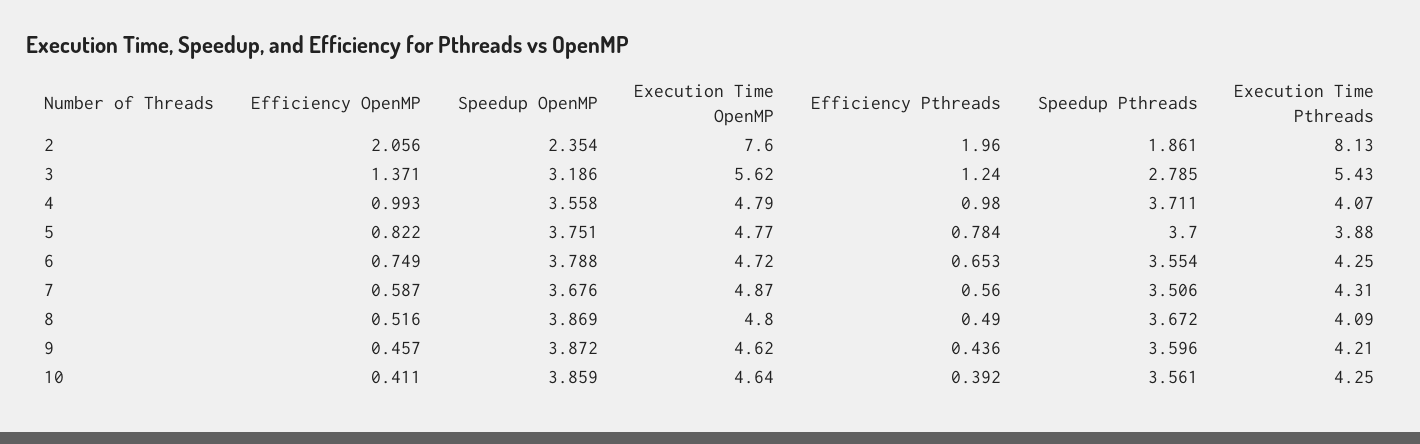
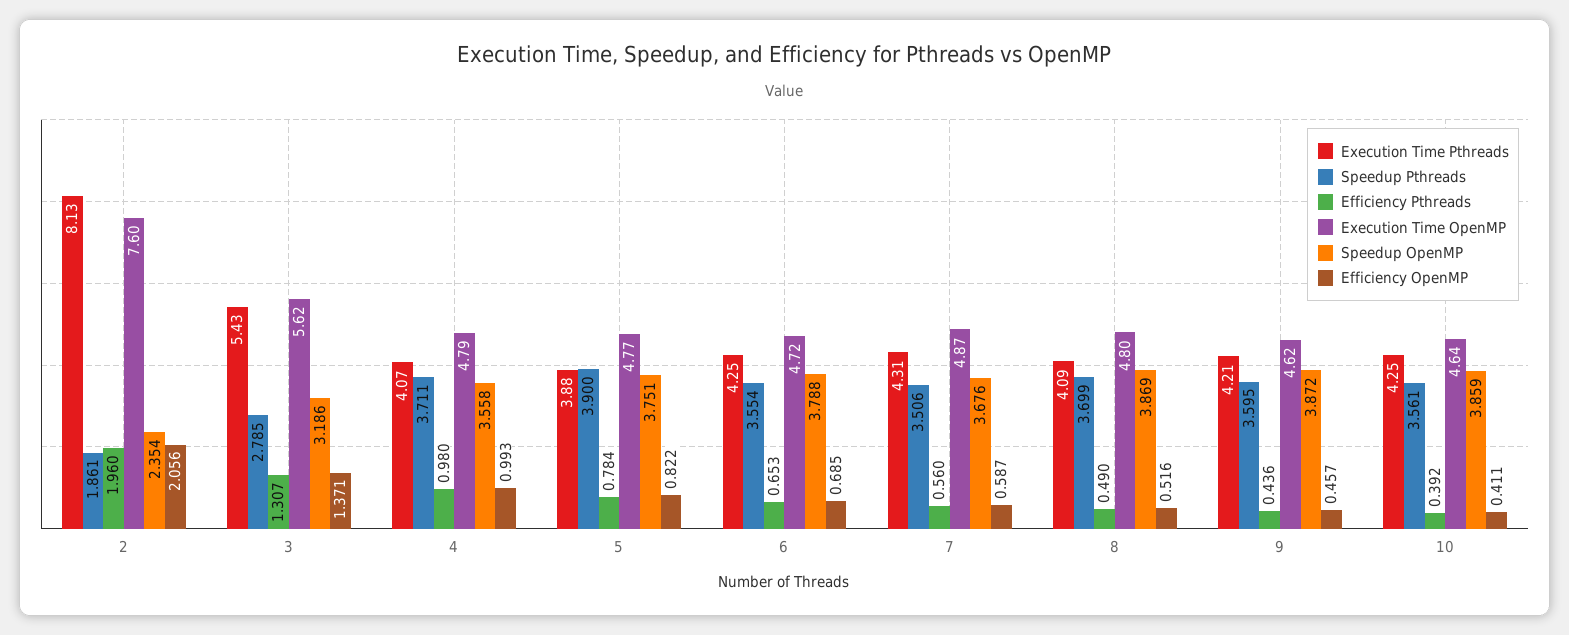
  {
    "Efficiency OpenMP": {
      "2": 2.056,
      "3": 1.371,
      "4": 0.993,
      "5": 0.822,
-     "6": 0.749,
+     "6": 0.685,
      "7": 0.587,
      "8": 0.516,
      "9": 0.457,
      "10": 0.411
    },
    "Speedup OpenMP": {
      "2": 2.354,
      "3": 3.186,
      "4": 3.558,
      "5": 3.751,
      "6": 3.788,
      "7": 3.676,
      "8": 3.869,
      "9": 3.872,
      "10": 3.859
    },
    "Execution Time OpenMP": {
      "2": 7.6,
      "3": 5.62,
      "4": 4.79,
      "5": 4.77,
      "6": 4.72,
      "7": 4.87,
      "8": 4.8,
      "9": 4.62,
      "10": 4.64
    },
    "Efficiency Pthreads": {
      "2": 1.96,
-     "3": 1.24,
+     "3": 1.307,
      "4": 0.98,
      "5": 0.784,
      "6": 0.653,
      "7": 0.56,
      "8": 0.49,
      "9": 0.436,
      "10": 0.392
    },
    "Speedup Pthreads": {
      "2": 1.861,
      "3": 2.785,
      "4": 3.711,
-     "5": 3.7,
+     "5": 3.9,
      "6": 3.554,
      "7": 3.506,
-     "8": 3.672,
+     "8": 3.699,
-     "9": 3.596,
+     "9": 3.595,
      "10": 3.561
    },
    "Execution Time Pthreads": {
      "2": 8.13,
      "3": 5.43,
      "4": 4.07,
      "5": 3.88,
      "6": 4.25,
      "7": 4.31,
      "8": 4.09,
      "9": 4.21,
      "10": 4.25
    }
  }

